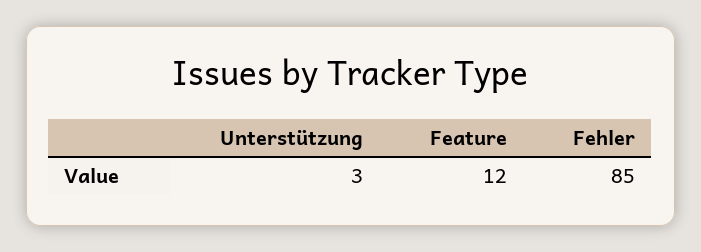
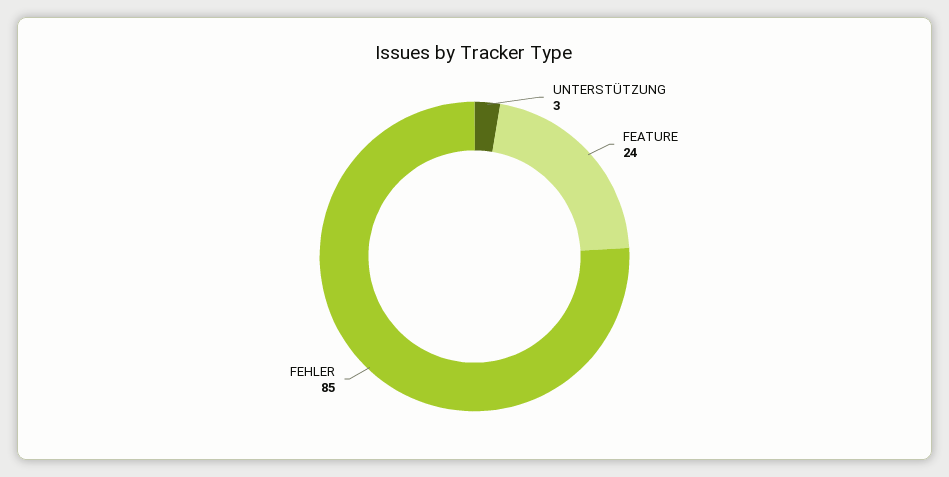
  {
    "Unterstützung": 3,
-   "Feature": 12,
+   "Feature": 24,
    "Fehler": 85
  }

